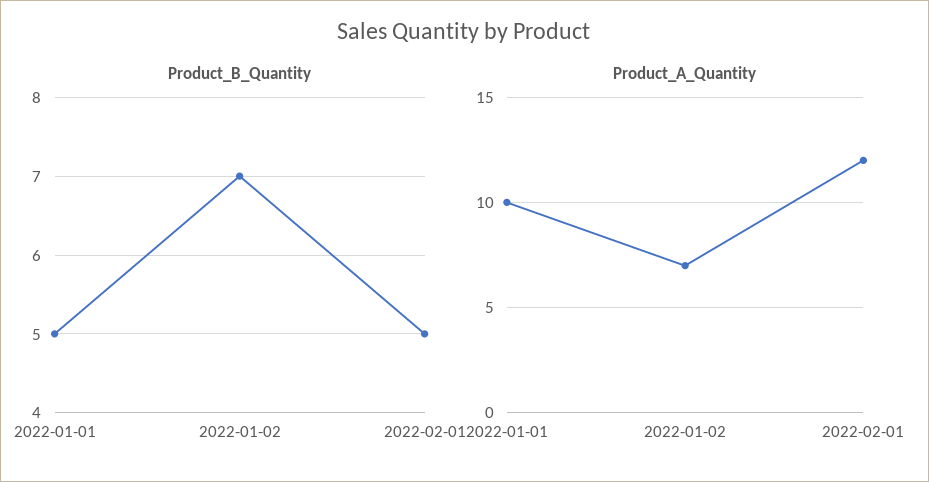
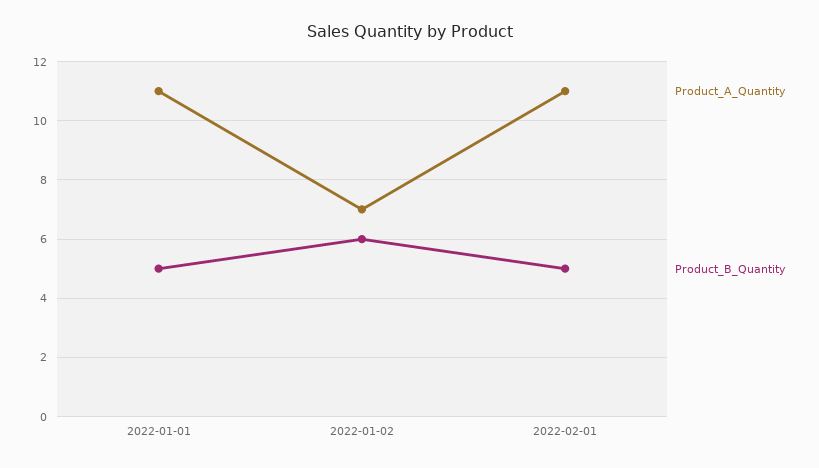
  {
    "Product_B_Quantity": {
      "2022-01-01": 5,
-     "2022-01-02": 7,
+     "2022-01-02": 6,
      "2022-02-01": 5
    },
    "Product_A_Quantity": {
-     "2022-01-01": 10,
+     "2022-01-01": 11,
      "2022-01-02": 7,
-     "2022-02-01": 12
+     "2022-02-01": 11
    }
  }

